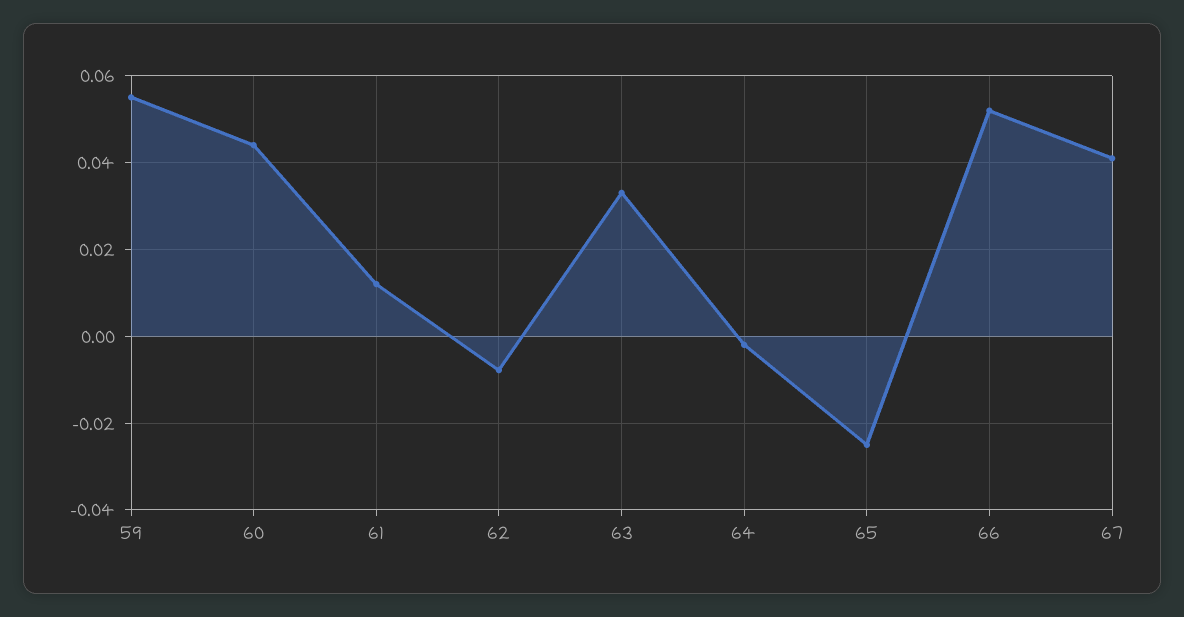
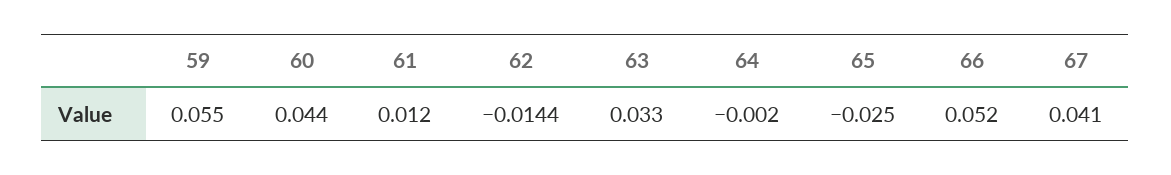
  {
    "59": 0.055,
    "60": 0.044,
    "61": 0.012,
-   "62": -0.008,
+   "62": -0.0144,
    "63": 0.033,
    "64": -0.002,
    "65": -0.025,
    "66": 0.052,
    "67": 0.041
  }

